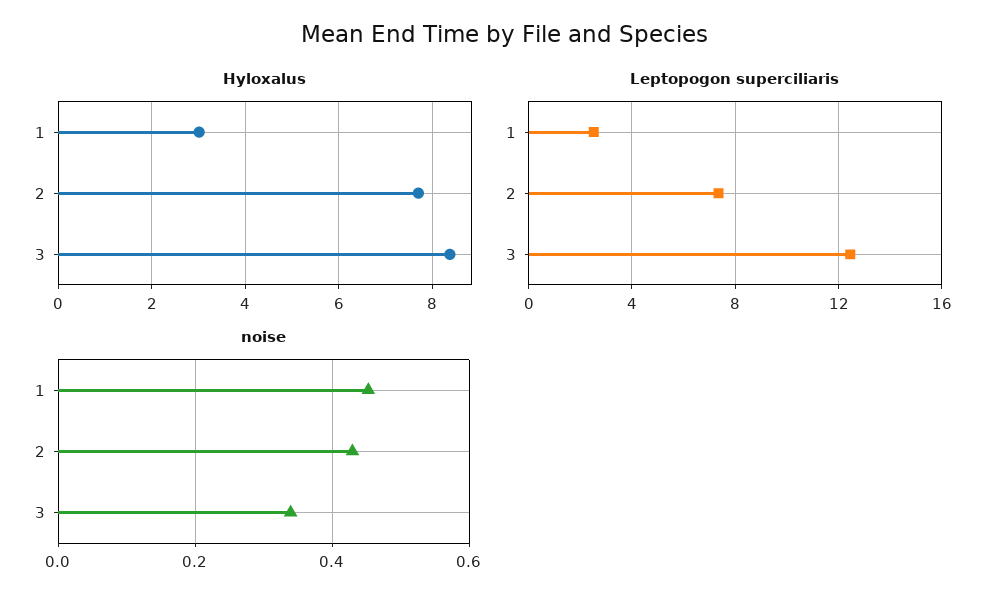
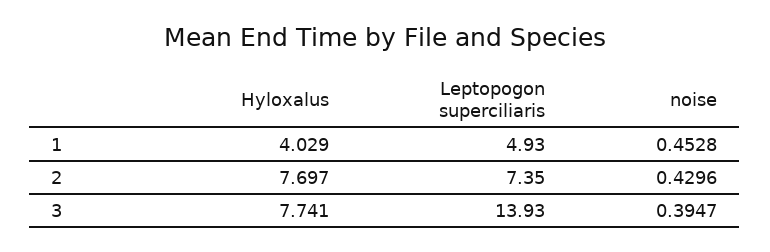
  {
    "Hyloxalus": {
-     "1": 3,
+     "1": 4.029,
      "2": 7.697,
-     "3": 8.4
+     "3": 7.741
    },
    "Leptopogon superciliaris": {
-     "1": 2.5,
+     "1": 4.93,
      "2": 7.35,
-     "3": 12.5
+     "3": 13.93
    },
    "noise": {
      "1": 0.4528,
      "2": 0.4296,
-     "3": 0.34
+     "3": 0.3947
    }
  }

